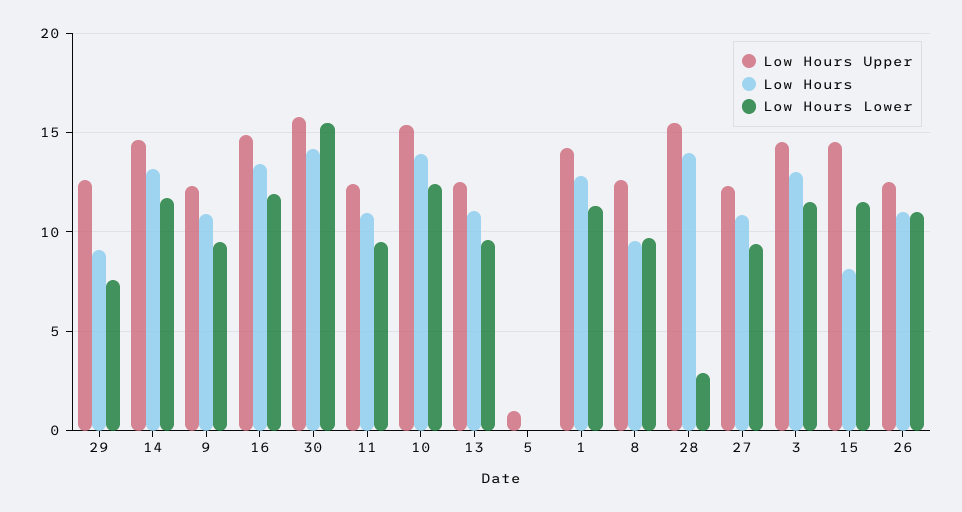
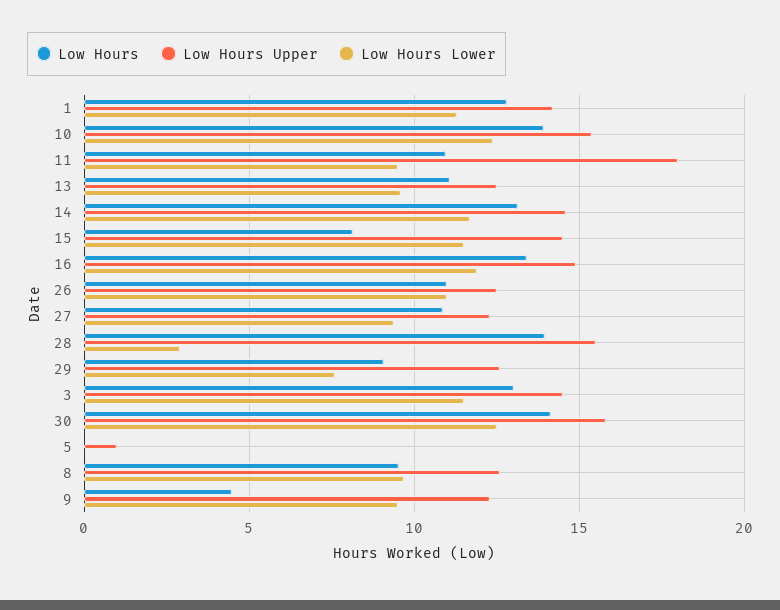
  {
    "Low Hours Upper": {
      "29": 12.5,
      "14": 14.5,
      "9": 12.5,
      "16": 15,
      "30": 16,
-     "11": 12.5,
+     "11": 18,
      "10": 15.5,
      "13": 12.5,
      "5": 1,
      "1": 14,
      "8": 12.5,
      "28": 15.5,
      "27": 12.5,
      "3": 14.5,
      "15": 14.5,
      "26": 12.5
    },
    "Low Hours": {
      "29": 9,
      "14": 13,
-     "9": 11,
+     "9": 4.5,
      "16": 13.5,
      "30": 14,
      "11": 11,
      "10": 14,
      "13": 11,
      "5": 0,
      "1": 13,
      "8": 9.5,
      "28": 14,
      "27": 11,
      "3": 13,
      "15": 8,
      "26": 11
    },
    "Low Hours Lower": {
      "29": 7.5,
      "14": 11.5,
      "9": 9.5,
      "16": 12,
-     "30": 15.5,
+     "30": 12.5,
      "11": 9.5,
      "10": 12.5,
      "13": 9.5,
      "5": 0,
      "1": 11.5,
      "8": 9.5,
      "28": 3,
      "27": 9.5,
      "3": 11.5,
      "15": 11.5,
      "26": 11
    }
  }

